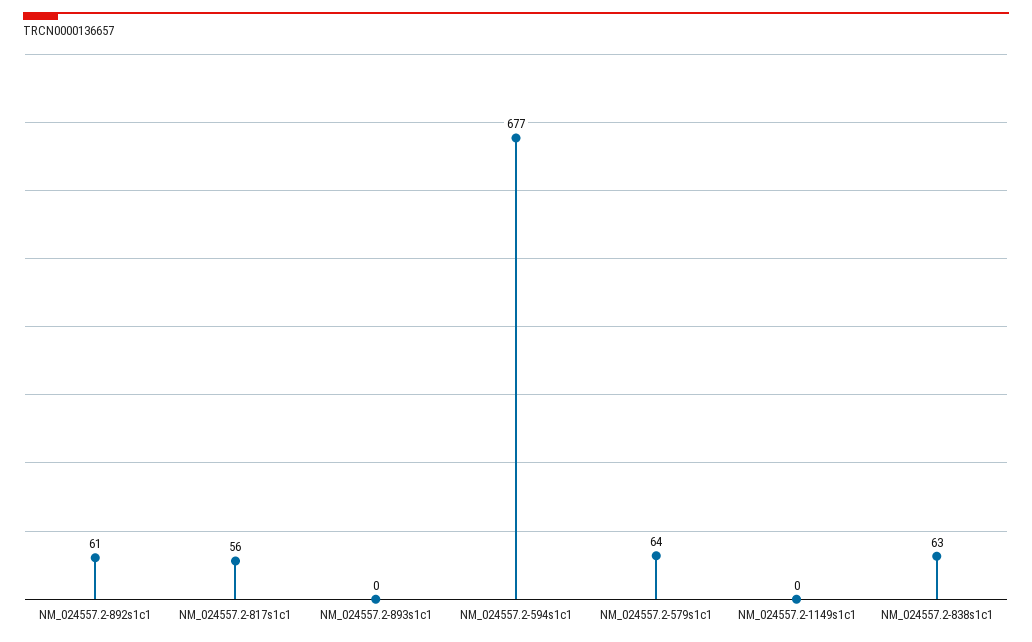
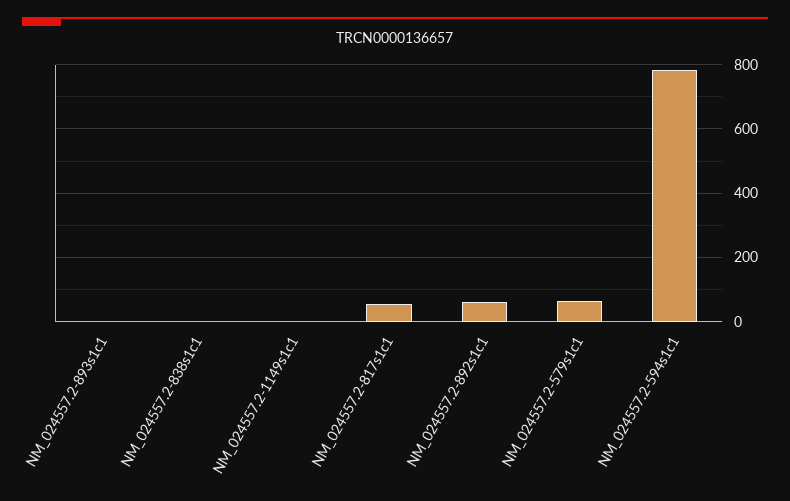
  {
    "NM_024557.2-892s1c1": 61,
    "NM_024557.2-817s1c1": 56,
    "NM_024557.2-893s1c1": 0,
-   "NM_024557.2-594s1c1": 677,
+   "NM_024557.2-594s1c1": 780,
    "NM_024557.2-579s1c1": 64,
    "NM_024557.2-1149s1c1": 0,
-   "NM_024557.2-838s1c1": 63
+   "NM_024557.2-838s1c1": 0
  }

